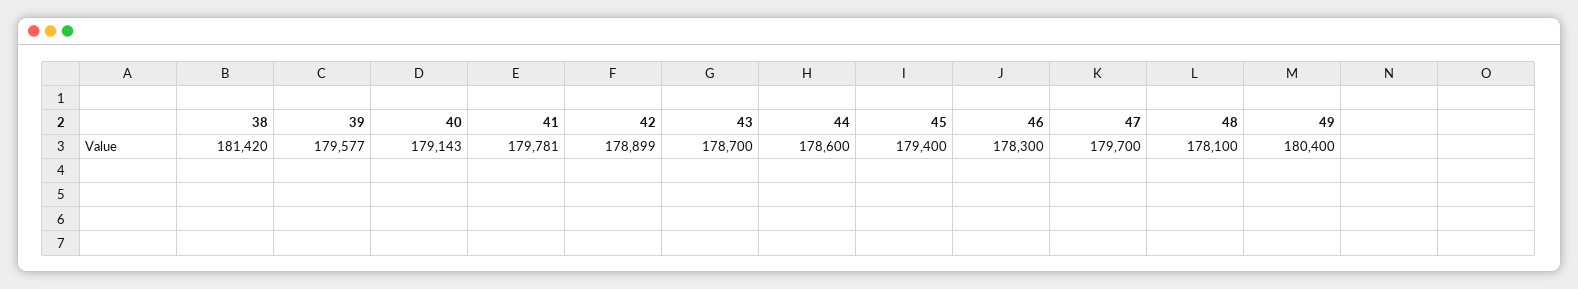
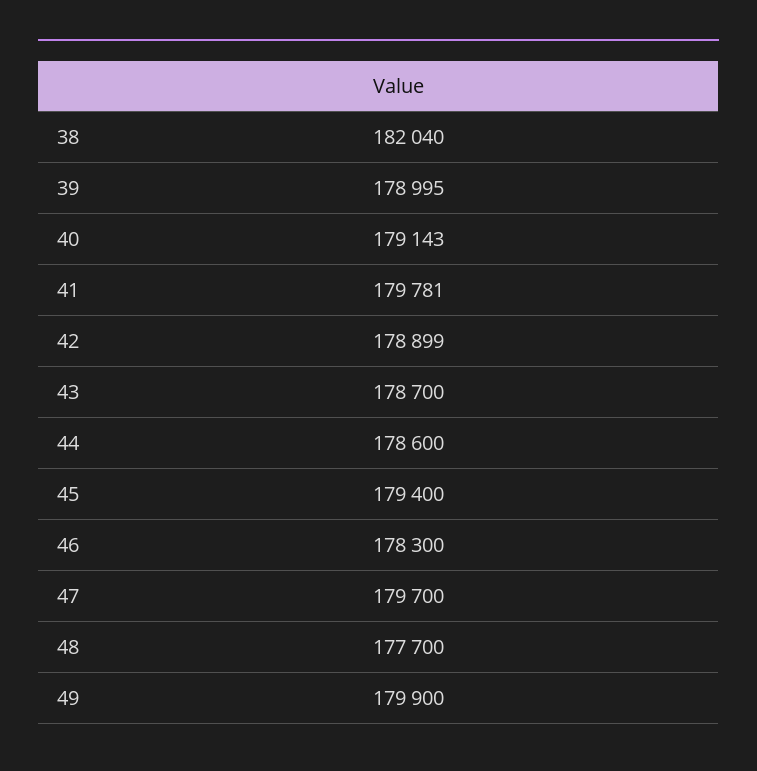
  {
-   "38": 181420,
+   "38": 182040,
-   "39": 179577,
+   "39": 178995,
    "40": 179143,
    "41": 179781,
    "42": 178899,
    "43": 178700,
    "44": 178600,
    "45": 179400,
    "46": 178300,
    "47": 179700,
-   "48": 178100,
+   "48": 177700,
-   "49": 180400
+   "49": 179900
  }

